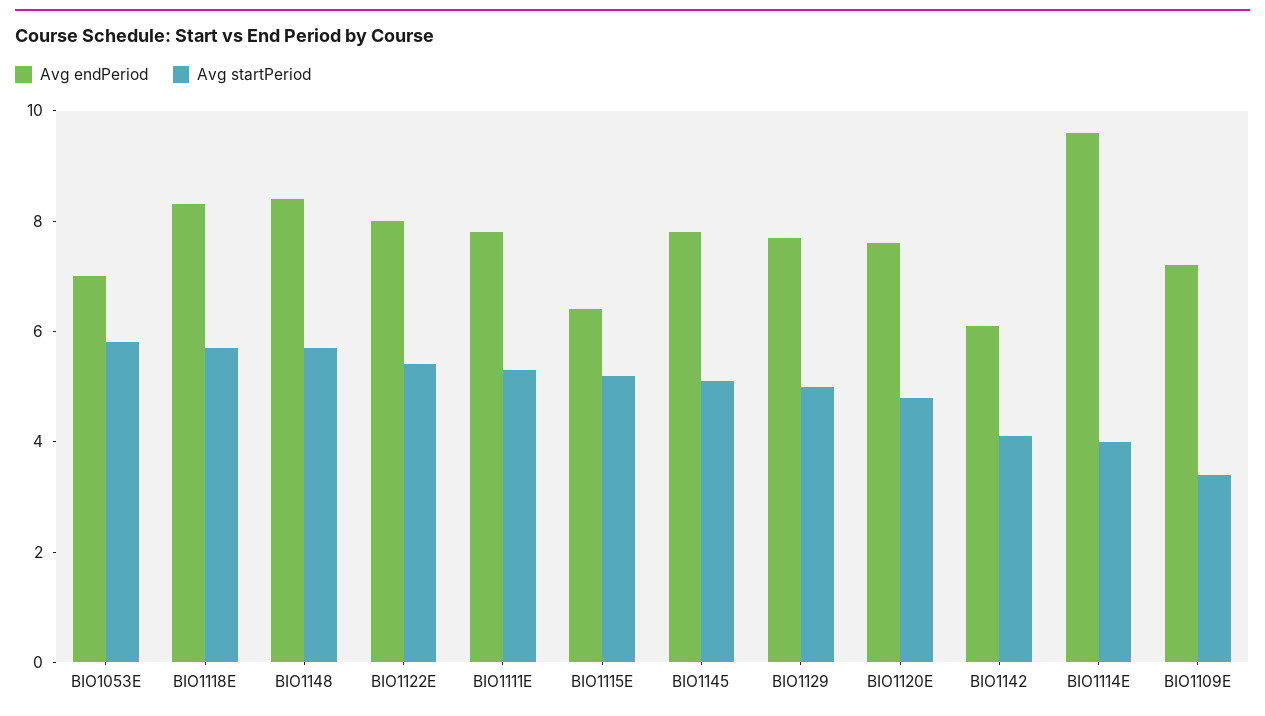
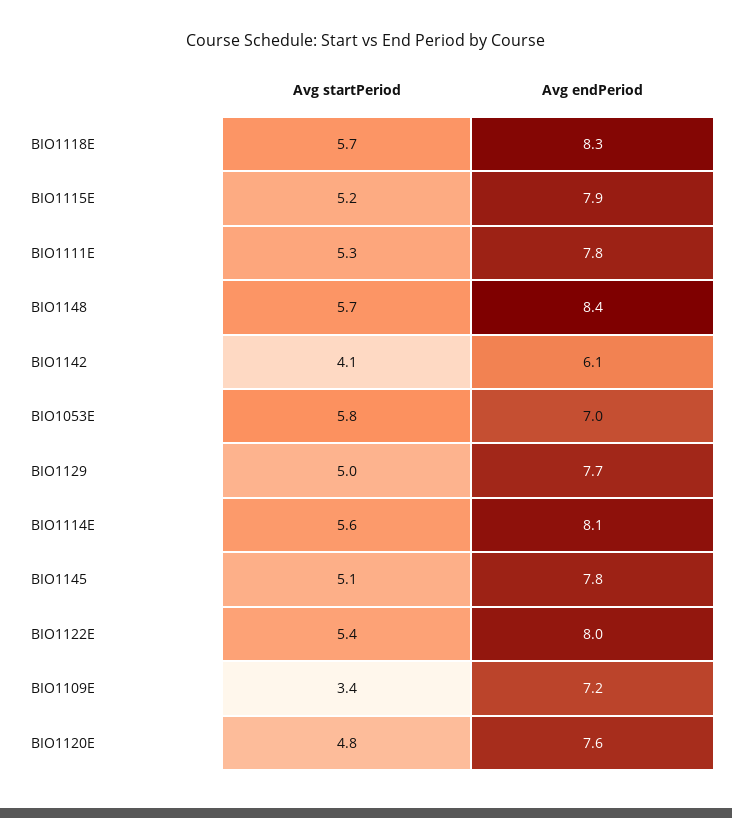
  {
    "Avg endPeriod": {
      "BIO1053E": 7,
      "BIO1118E": 8.3,
      "BIO1148": 8.4,
      "BIO1122E": 8,
      "BIO1111E": 7.8,
-     "BIO1115E": 6.5,
+     "BIO1115E": 7.9,
      "BIO1145": 7.8,
      "BIO1129": 7.7,
      "BIO1120E": 7.6,
      "BIO1142": 6.1,
-     "BIO1114E": 9.5,
+     "BIO1114E": 8.1,
      "BIO1109E": 7.2
    },
    "Avg startPeriod": {
      "BIO1053E": 5.8,
      "BIO1118E": 5.7,
      "BIO1148": 5.7,
      "BIO1122E": 5.4,
      "BIO1111E": 5.3,
      "BIO1115E": 5.2,
      "BIO1145": 5.1,
      "BIO1129": 5,
      "BIO1120E": 4.8,
      "BIO1142": 4.1,
-     "BIO1114E": 4,
+     "BIO1114E": 5.6,
      "BIO1109E": 3.4
    }
  }

